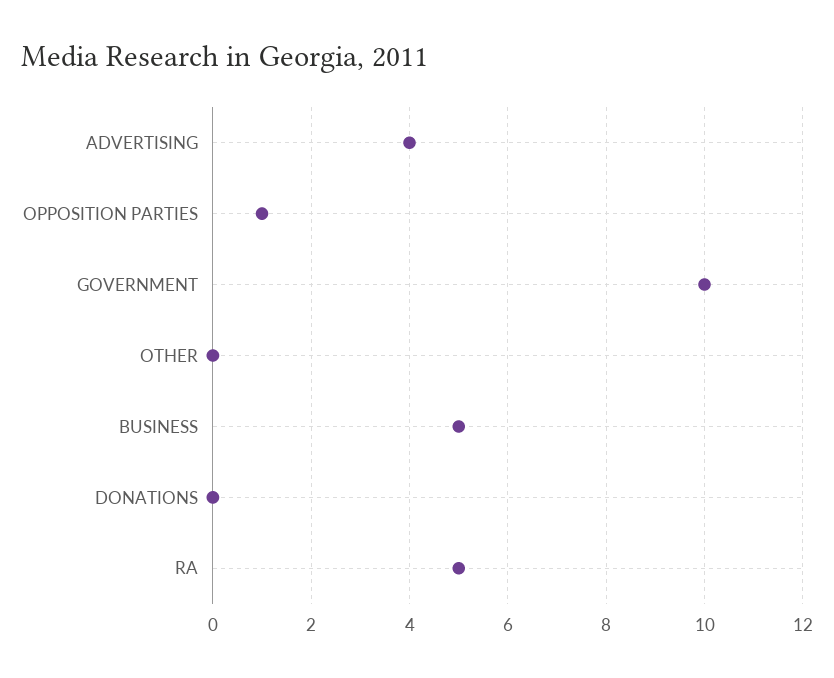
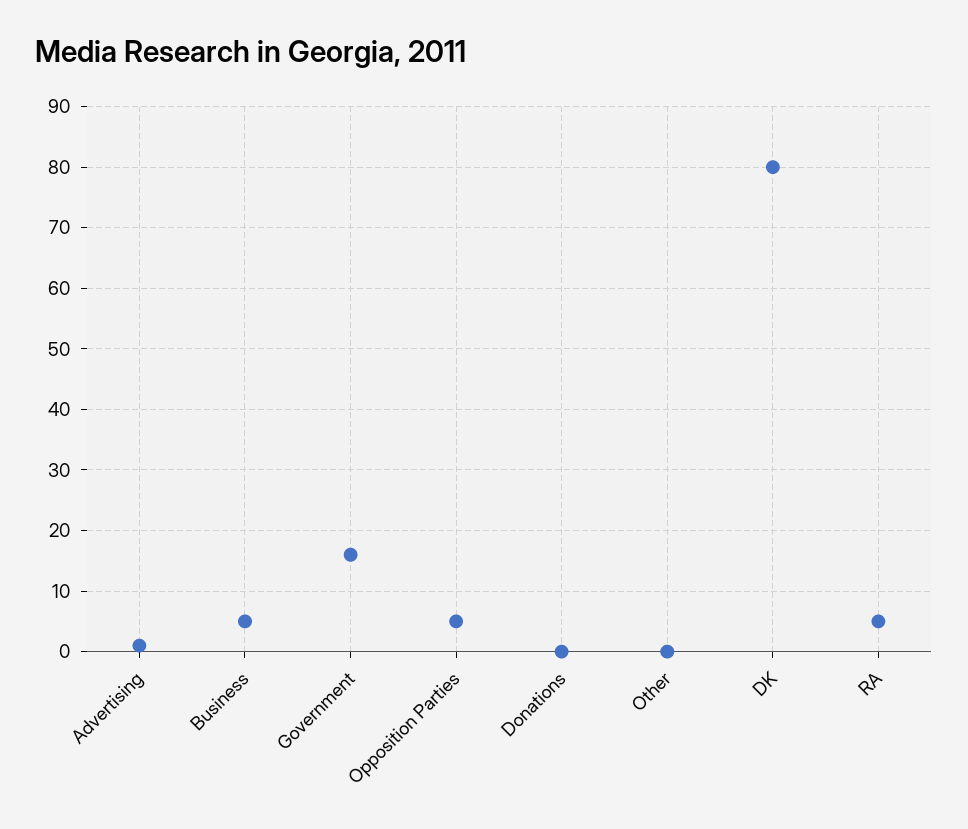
  {
-   "ADVERTISING": 4,
+   "ADVERTISING": 1,
-   "OPPOSITION PARTIES": 1,
+   "OPPOSITION PARTIES": 5,
-   "GOVERNMENT": 10,
+   "GOVERNMENT": 16,
    "OTHER": 0,
    "BUSINESS": 5,
    "DONATIONS": 0,
-   "RA": 5
+   "RA": 5,
+   "DK": 80
  }

